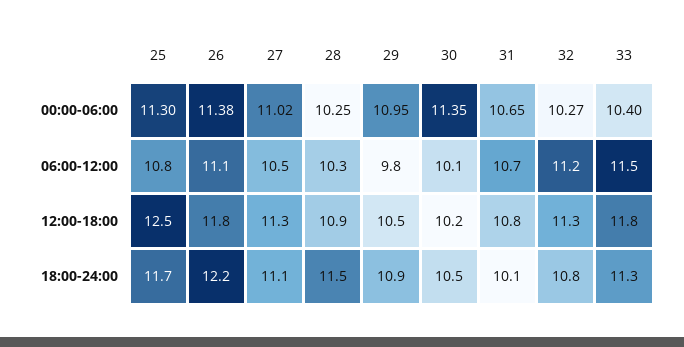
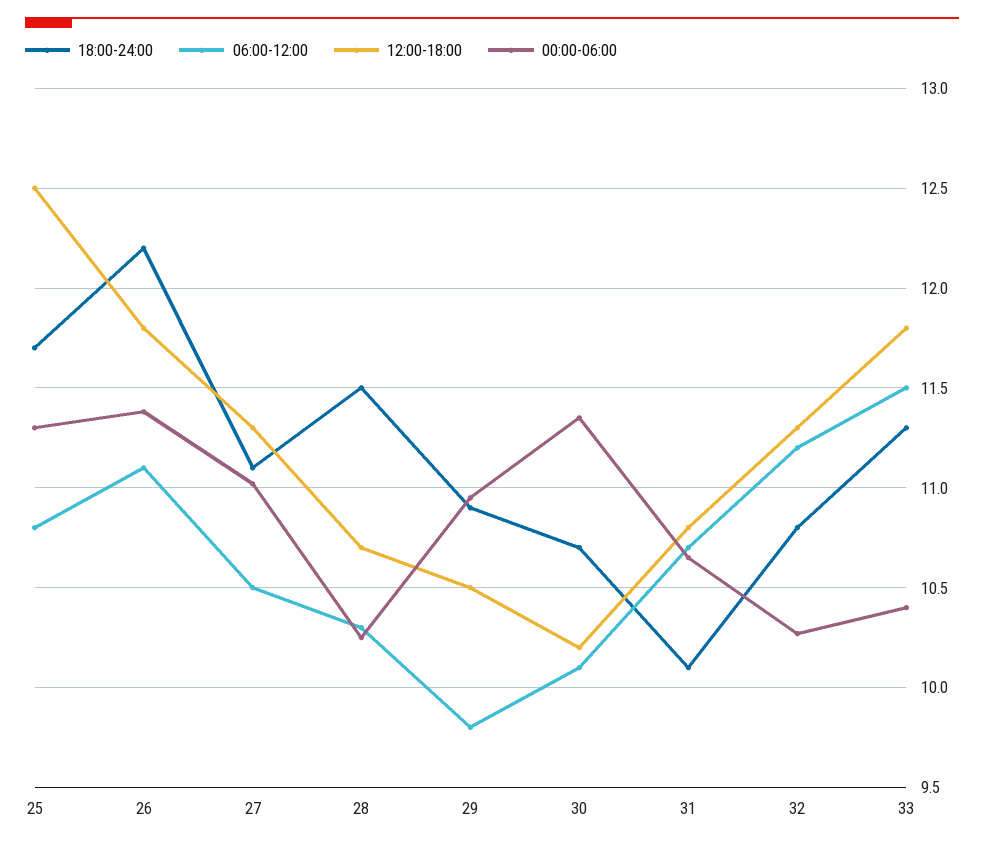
  {
    "00:00-06:00": {
      "25": 11.3,
      "26": 11.38,
      "27": 11.02,
      "28": 10.25,
      "29": 10.95,
      "30": 11.35,
      "31": 10.65,
      "32": 10.27,
      "33": 10.4
    },
    "06:00-12:00": {
      "25": 10.8,
      "26": 11.1,
      "27": 10.5,
      "28": 10.3,
      "29": 9.8,
      "30": 10.1,
      "31": 10.7,
      "32": 11.2,
      "33": 11.5
    },
    "12:00-18:00": {
      "25": 12.5,
      "26": 11.8,
      "27": 11.3,
-     "28": 10.9,
+     "28": 10.7,
      "29": 10.5,
      "30": 10.2,
      "31": 10.8,
      "32": 11.3,
      "33": 11.8
    },
    "18:00-24:00": {
      "25": 11.7,
      "26": 12.2,
      "27": 11.1,
      "28": 11.5,
      "29": 10.9,
-     "30": 10.5,
+     "30": 10.7,
      "31": 10.1,
      "32": 10.8,
      "33": 11.3
    }
  }

